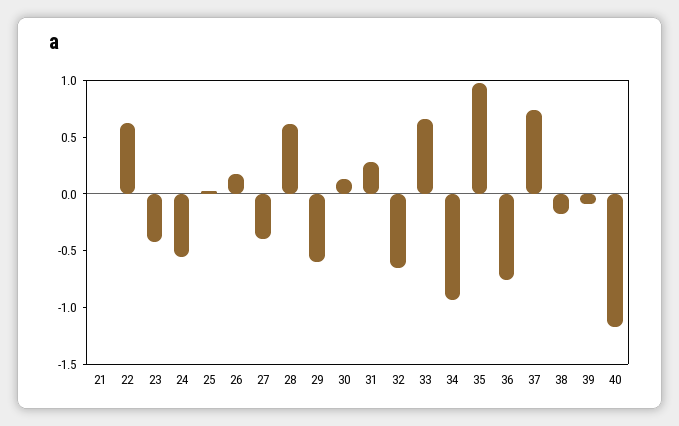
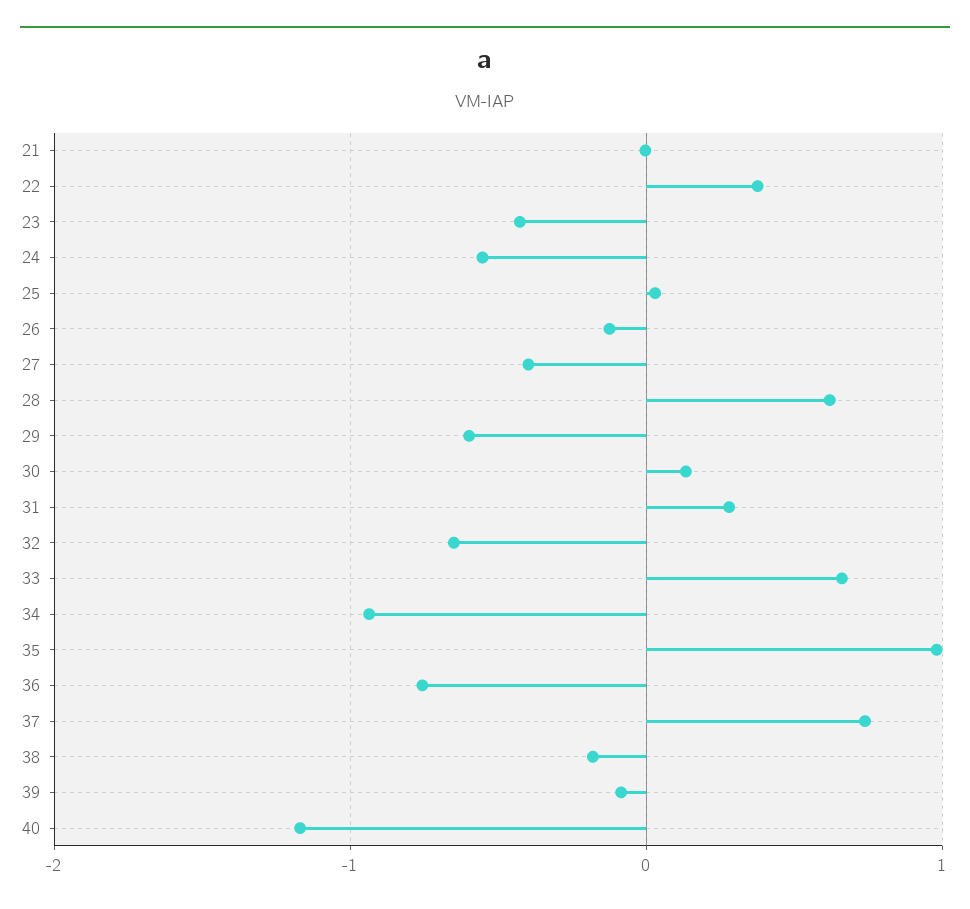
  {
    "21": 0,
-   "22": 0.6,
+   "22": 0.4,
    "23": -0.4,
    "24": -0.6,
    "25": 0,
-   "26": 0.2,
+   "26": -0.1,
    "27": -0.4,
    "28": 0.6,
    "29": -0.6,
    "30": 0.1,
    "31": 0.3,
    "32": -0.7,
    "33": 0.7,
    "34": -0.9,
    "35": 1,
    "36": -0.8,
    "37": 0.7,
    "38": -0.2,
    "39": -0.1,
    "40": -1.2
  }

